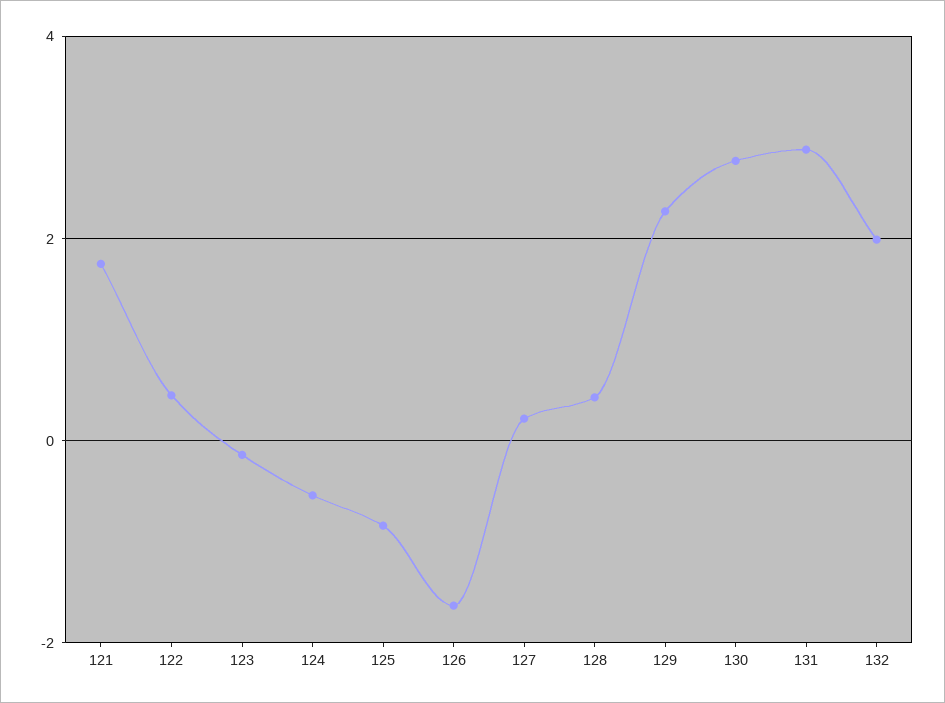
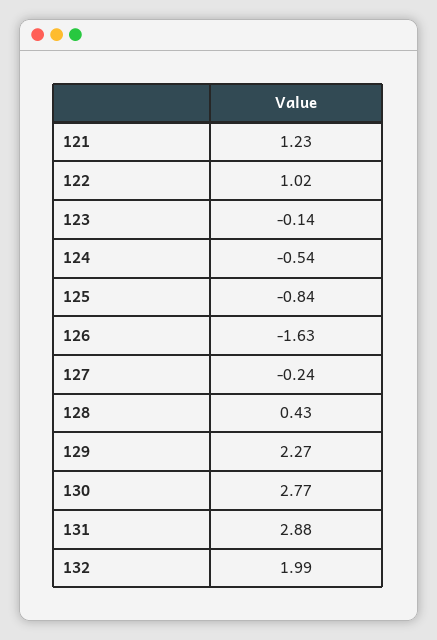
  {
-   "121": 1.8,
+   "121": 1.23,
-   "122": 0.4,
+   "122": 1.02,
    "123": -0.14,
    "124": -0.54,
    "125": -0.84,
    "126": -1.63,
-   "127": 0.2,
+   "127": -0.24,
    "128": 0.43,
    "129": 2.27,
    "130": 2.77,
    "131": 2.88,
    "132": 1.99
  }

